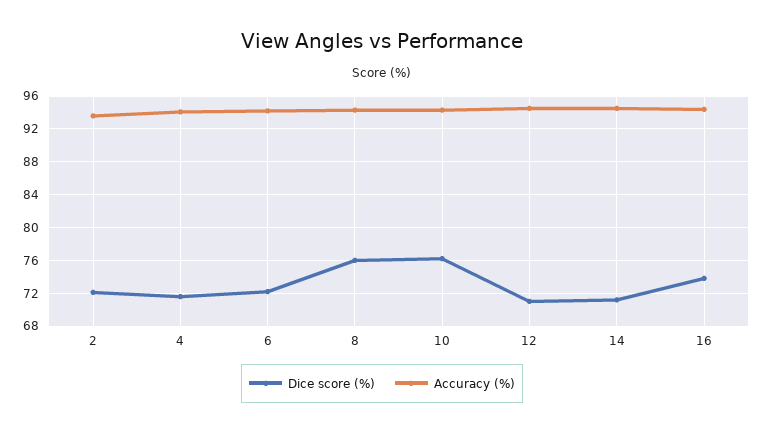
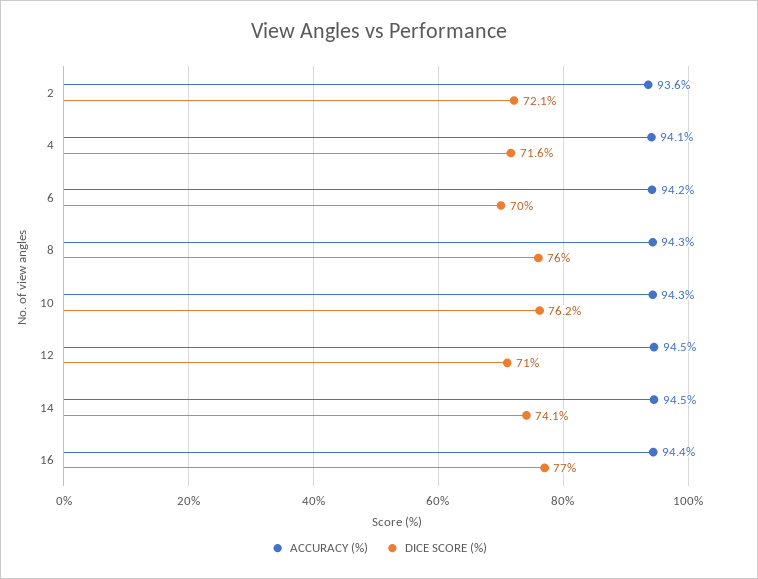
  {
    "Dice score (%)": {
      "2": 72.1,
      "4": 71.6,
-     "6": 72,
+     "6": 70,
      "8": 76,
      "10": 76.2,
      "12": 71,
-     "14": 71,
+     "14": 74.1,
-     "16": 74
+     "16": 77
    },
    "Accuracy (%)": {
      "2": 93.6,
      "4": 94.1,
      "6": 94.2,
      "8": 94.3,
      "10": 94.3,
      "12": 94.5,
      "14": 94.5,
      "16": 94.4
    }
  }

